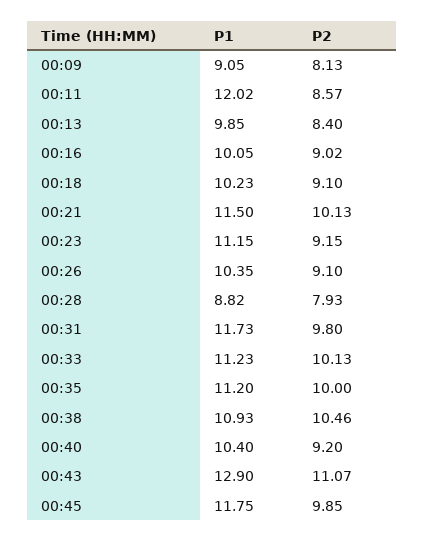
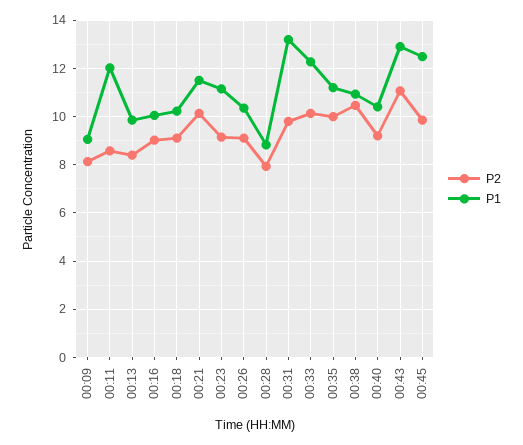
  {
    "P1": {
      "00:09": 9.05,
      "00:11": 12.02,
      "00:13": 9.85,
      "00:16": 10.05,
      "00:18": 10.23,
      "00:21": 11.5,
      "00:23": 11.15,
      "00:26": 10.35,
      "00:28": 8.82,
-     "00:31": 11.73,
+     "00:31": 13.25,
-     "00:33": 11.23,
+     "00:33": 12.25,
      "00:35": 11.2,
      "00:38": 10.93,
      "00:40": 10.4,
      "00:43": 12.9,
-     "00:45": 11.75
+     "00:45": 12.5
    },
    "P2": {
      "00:09": 8.13,
      "00:11": 8.57,
      "00:13": 8.4,
      "00:16": 9.02,
      "00:18": 9.1,
      "00:21": 10.13,
      "00:23": 9.15,
      "00:26": 9.1,
      "00:28": 7.93,
      "00:31": 9.8,
      "00:33": 10.13,
      "00:35": 10,
      "00:38": 10.46,
      "00:40": 9.2,
      "00:43": 11.07,
      "00:45": 9.85
    }
  }

